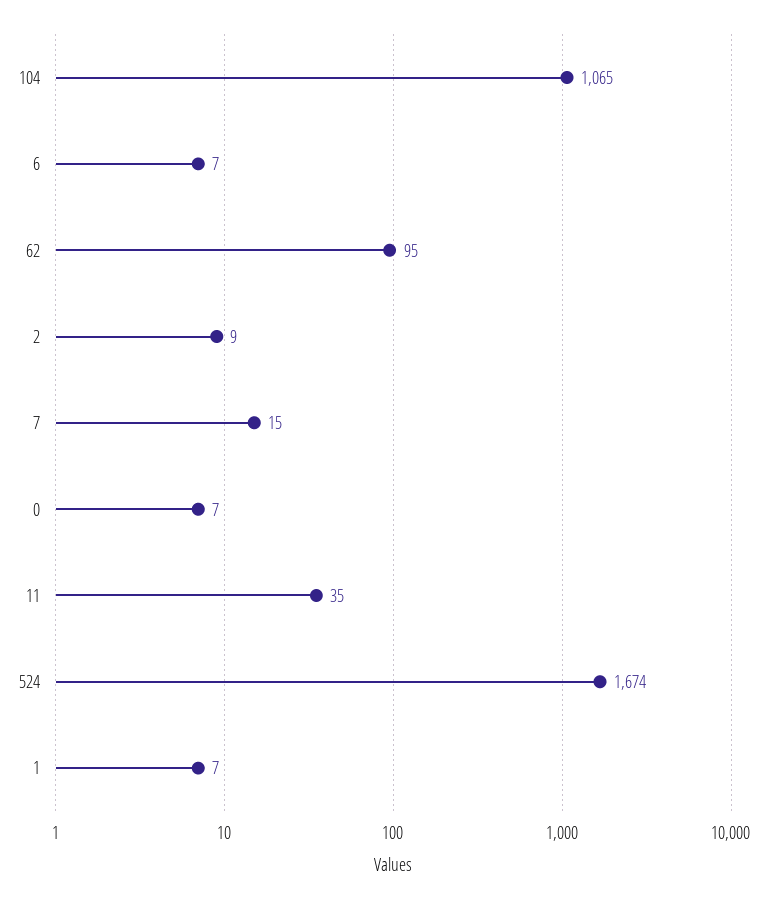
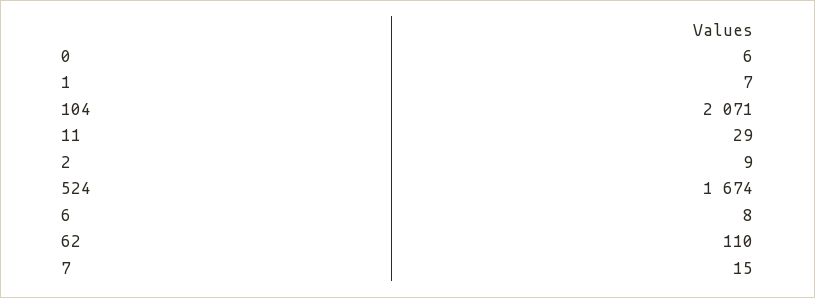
  {
-   "104": 1065,
+   "104": 2071,
-   "6": 7,
+   "6": 8,
-   "62": 95,
+   "62": 110,
    "2": 9,
    "7": 15,
-   "0": 7,
+   "0": 6,
-   "11": 35,
+   "11": 29,
    "524": 1674,
    "1": 7
  }

